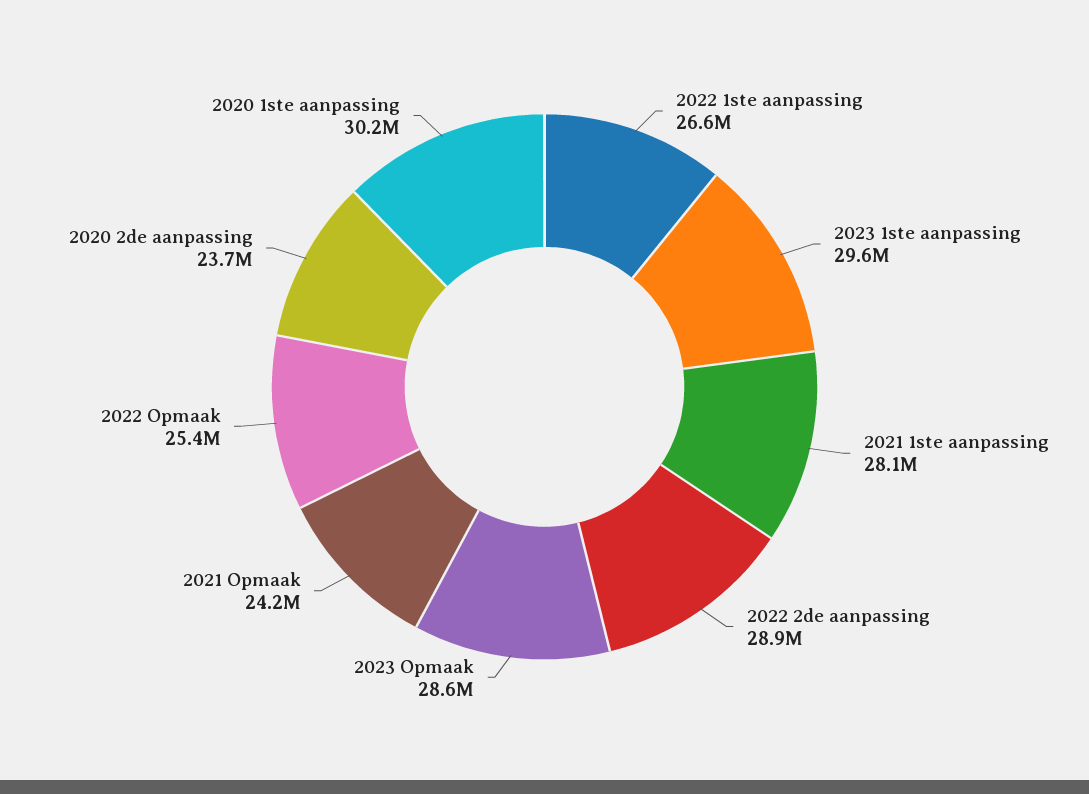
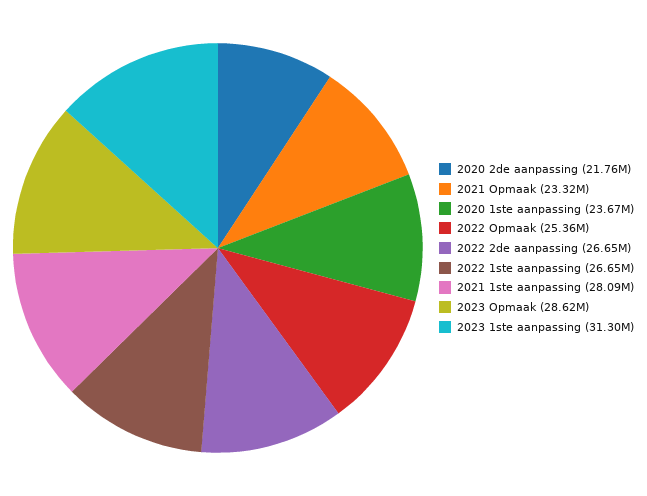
  {
    "2022 1ste aanpassing": 26650000,
-   "2023 1ste aanpassing": 29600000,
+   "2023 1ste aanpassing": 31300000,
    "2021 1ste aanpassing": 28090000,
-   "2022 2de aanpassing": 28900000,
+   "2022 2de aanpassing": 26650000,
    "2023 Opmaak": 28620000,
-   "2021 Opmaak": 24200000,
+   "2021 Opmaak": 23320000,
    "2022 Opmaak": 25360000,
-   "2020 2de aanpassing": 23700000,
+   "2020 2de aanpassing": 21760000,
-   "2020 1ste aanpassing": 30200000
+   "2020 1ste aanpassing": 23670000
  }

